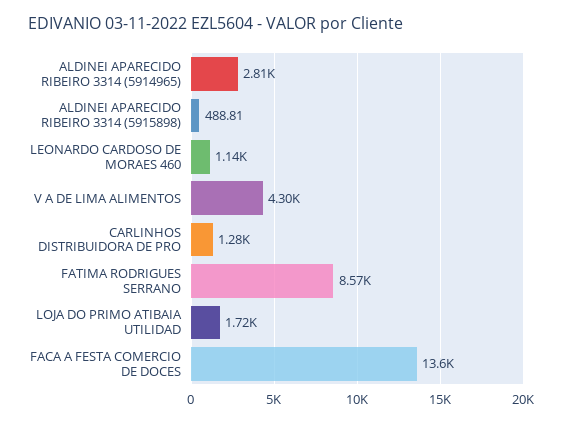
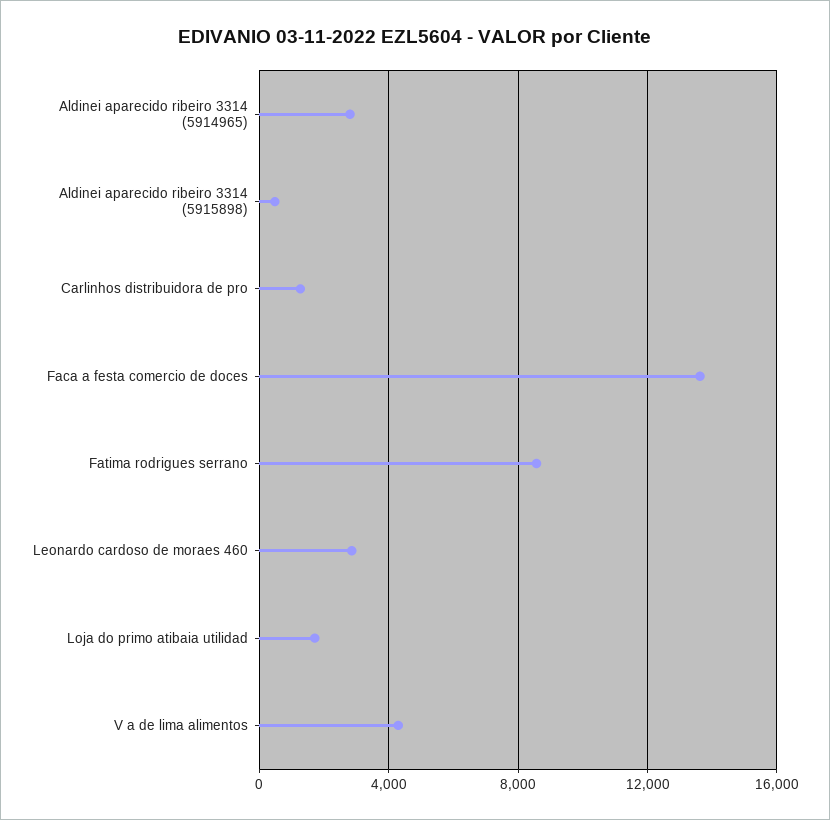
  {
    "ALDINEI APARECIDO RIBEIRO 3314 (5914965)": 2810,
    "ALDINEI APARECIDO RIBEIRO 3314 (5915898)": 488.81,
-   "LEONARDO CARDOSO DE MORAES 460": 1140,
+   "LEONARDO CARDOSO DE MORAES 460": 3000,
    "V A DE LIMA ALIMENTOS": 4300,
    "CARLINHOS DISTRIBUIDORA DE PRO": 1280,
    "FATIMA RODRIGUES SERRANO": 8570,
    "LOJA DO PRIMO ATIBAIA UTILIDAD": 1720,
    "FACA A FESTA COMERCIO DE DOCES": 13600
  }

